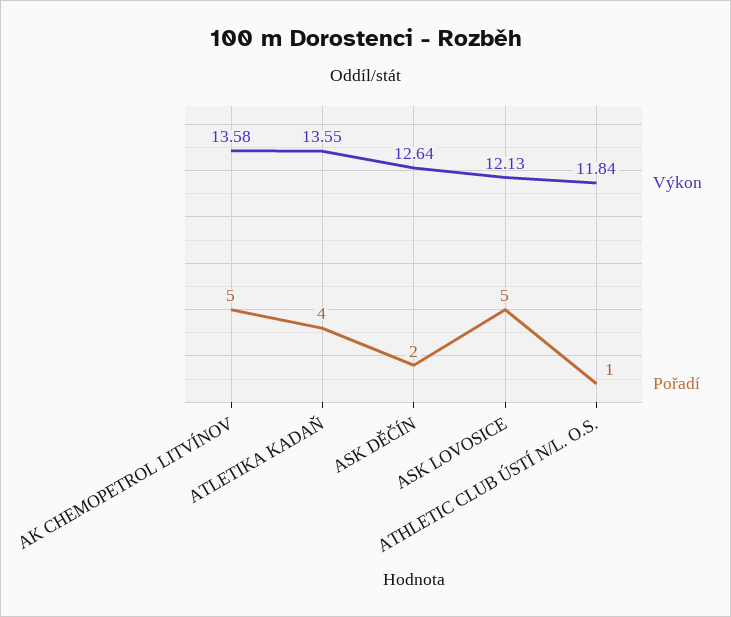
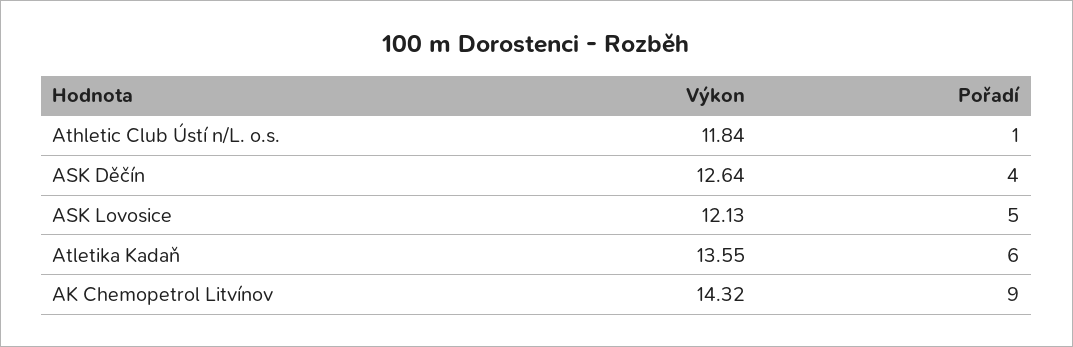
  {
    "Výkon": {
-     "AK CHEMOPETROL LITVÍNOV": 13.58,
+     "AK CHEMOPETROL LITVÍNOV": 14.32,
      "ATLETIKA KADAŇ": 13.55,
      "ASK DĚČÍN": 12.64,
      "ASK LOVOSICE": 12.13,
      "ATHLETIC CLUB ÚSTÍ N/L. O.S.": 11.84
    },
    "Pořadí": {
-     "AK CHEMOPETROL LITVÍNOV": 5,
+     "AK CHEMOPETROL LITVÍNOV": 9,
-     "ATLETIKA KADAŇ": 4,
+     "ATLETIKA KADAŇ": 6,
-     "ASK DĚČÍN": 2,
+     "ASK DĚČÍN": 4,
      "ASK LOVOSICE": 5,
      "ATHLETIC CLUB ÚSTÍ N/L. O.S.": 1
    }
  }

